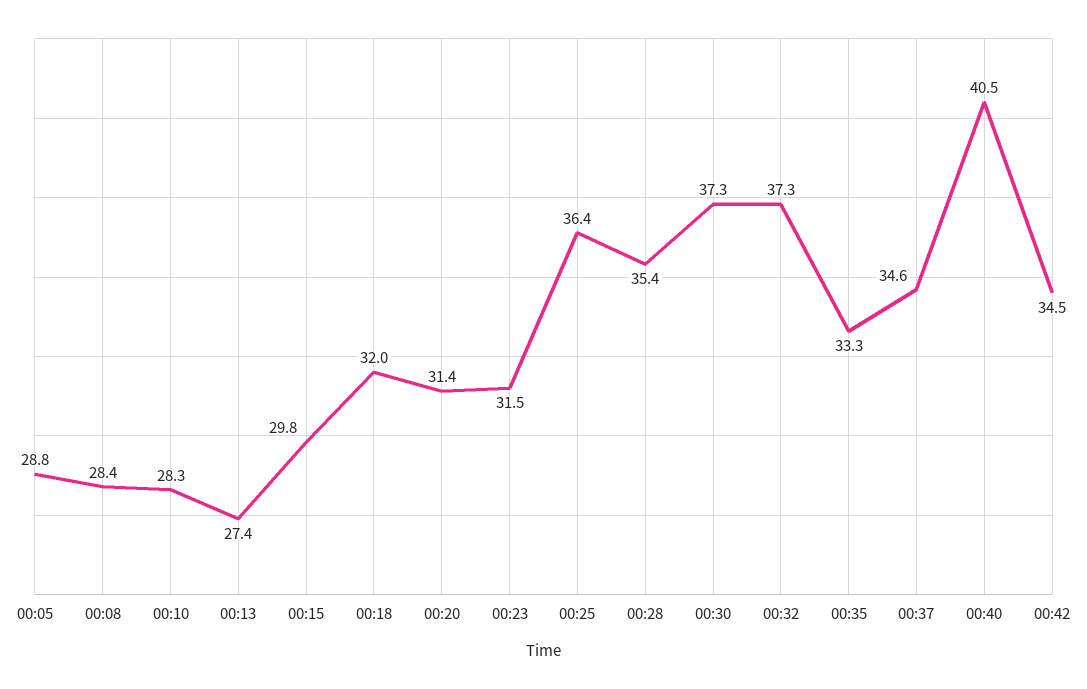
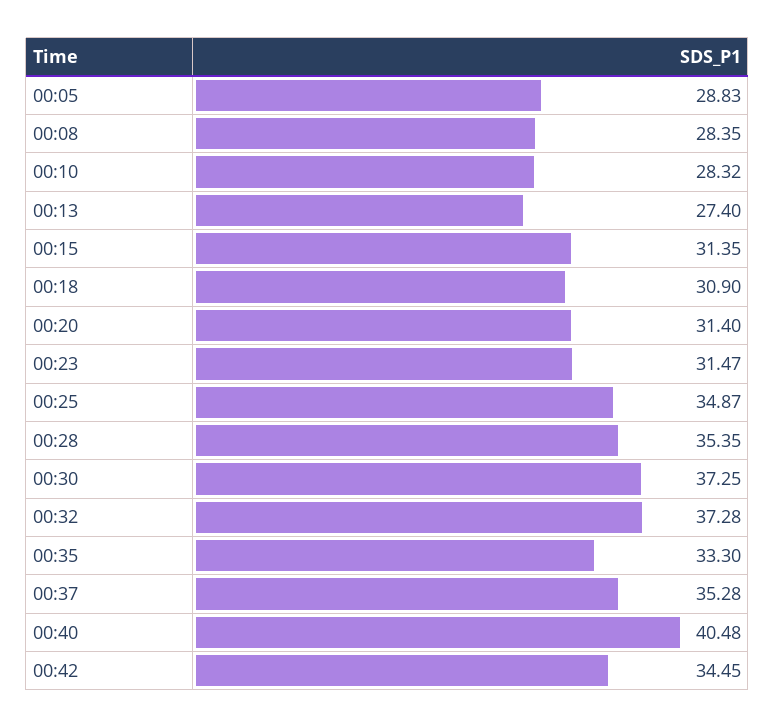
  {
    "00:05": 28.83,
    "00:08": 28.35,
    "00:10": 28.32,
    "00:13": 27.4,
-   "00:15": 29.8,
+   "00:15": 31.35,
-   "00:18": 32,
+   "00:18": 30.9,
    "00:20": 31.4,
    "00:23": 31.47,
-   "00:25": 36.4,
+   "00:25": 34.87,
    "00:28": 35.35,
    "00:30": 37.25,
    "00:32": 37.28,
    "00:35": 33.3,
-   "00:37": 34.6,
+   "00:37": 35.28,
    "00:40": 40.48,
    "00:42": 34.45
  }

